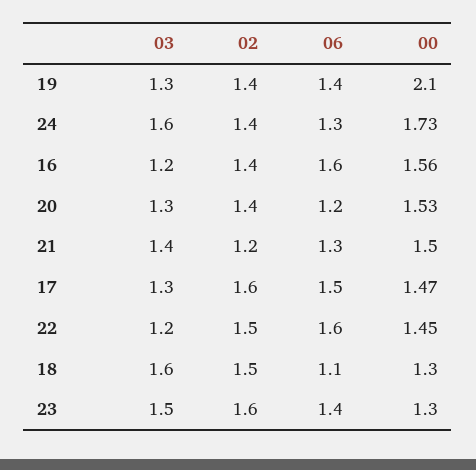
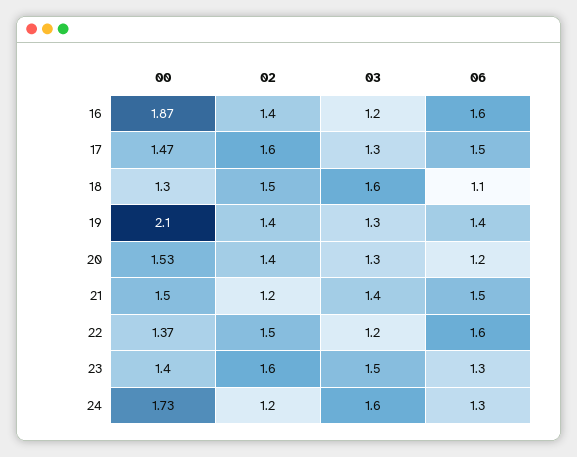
  {
    "03": {
      "19": 1.3,
      "24": 1.6,
      "16": 1.2,
      "20": 1.3,
      "21": 1.4,
      "17": 1.3,
      "22": 1.2,
      "18": 1.6,
      "23": 1.5
    },
    "02": {
      "19": 1.4,
-     "24": 1.4,
+     "24": 1.2,
      "16": 1.4,
      "20": 1.4,
      "21": 1.2,
      "17": 1.6,
      "22": 1.5,
      "18": 1.5,
      "23": 1.6
    },
    "06": {
      "19": 1.4,
      "24": 1.3,
      "16": 1.6,
      "20": 1.2,
-     "21": 1.3,
+     "21": 1.5,
      "17": 1.5,
      "22": 1.6,
      "18": 1.1,
-     "23": 1.4
+     "23": 1.3
    },
    "00": {
      "19": 2.1,
      "24": 1.73,
-     "16": 1.56,
+     "16": 1.87,
      "20": 1.53,
      "21": 1.5,
      "17": 1.47,
-     "22": 1.45,
+     "22": 1.37,
      "18": 1.3,
-     "23": 1.3
+     "23": 1.4
    }
  }

